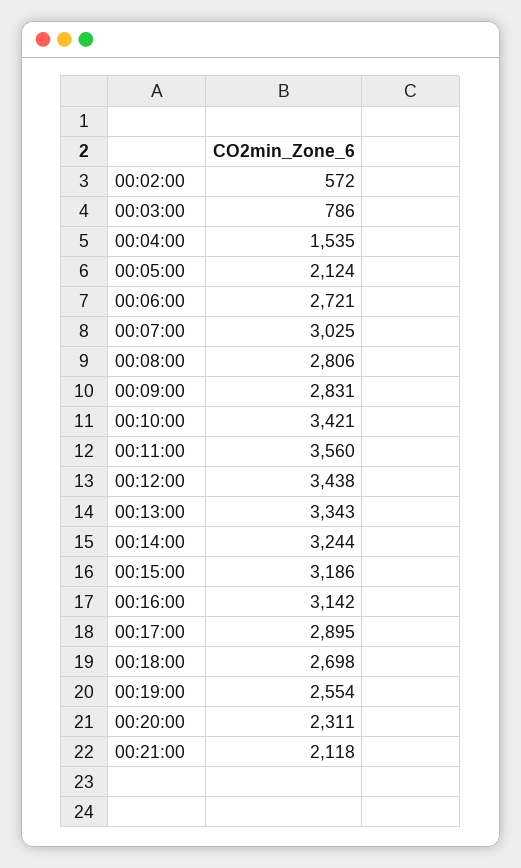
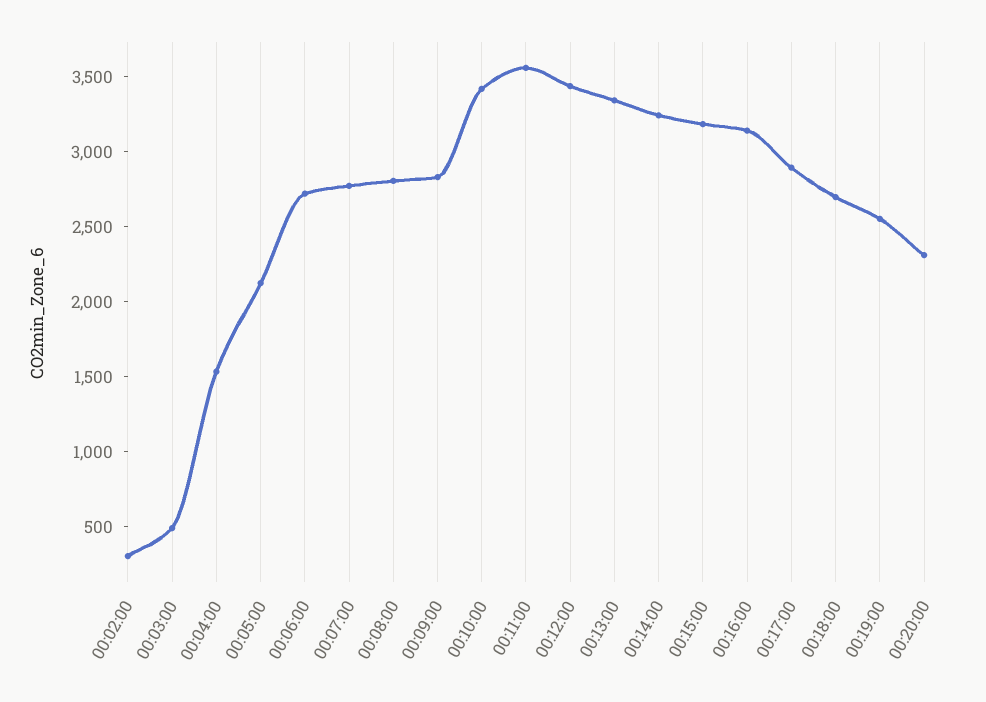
  {
-   "00:02:00": 572,
+   "00:02:00": 300,
-   "00:03:00": 786,
+   "00:03:00": 500,
    "00:04:00": 1535,
    "00:05:00": 2124,
    "00:06:00": 2721,
-   "00:07:00": 3025,
+   "00:07:00": 2800,
    "00:08:00": 2806,
    "00:09:00": 2831,
    "00:10:00": 3421,
    "00:11:00": 3560,
    "00:12:00": 3438,
    "00:13:00": 3343,
    "00:14:00": 3244,
    "00:15:00": 3186,
    "00:16:00": 3142,
    "00:17:00": 2895,
    "00:18:00": 2698,
    "00:19:00": 2554,
-   "00:20:00": 2311,
+   "00:20:00": 2311
-   "00:21:00": 2118
  }

